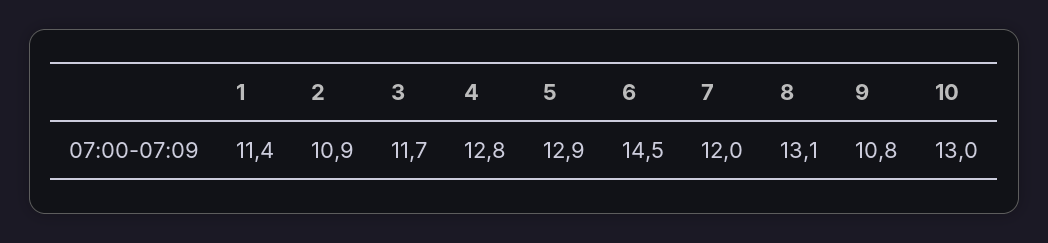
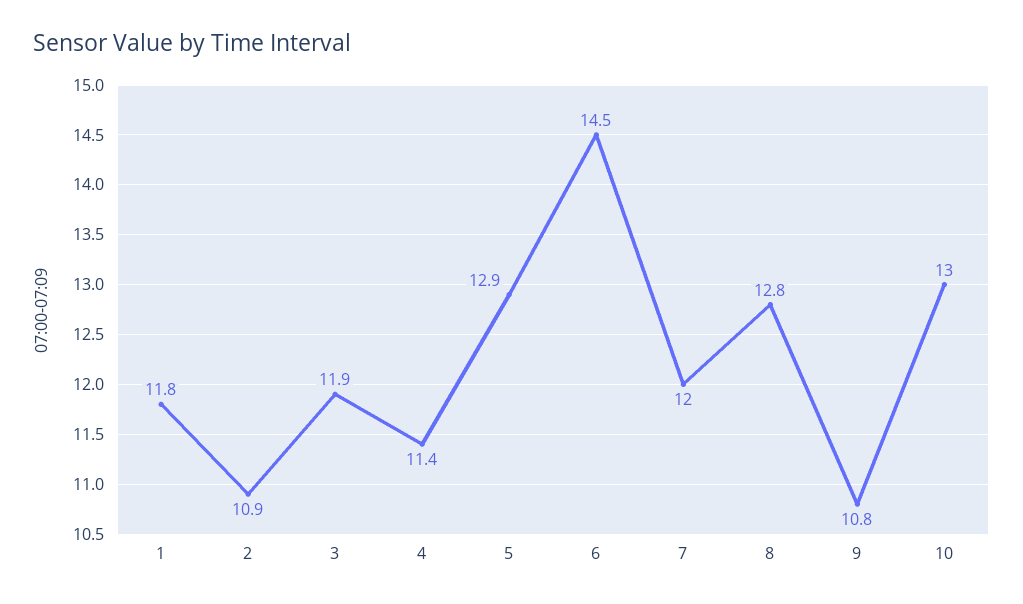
  {
-   "1": 11.4,
+   "1": 11.8,
    "2": 10.9,
-   "3": 11.7,
+   "3": 11.9,
-   "4": 12.8,
+   "4": 11.4,
    "5": 12.9,
    "6": 14.5,
    "7": 12,
-   "8": 13.1,
+   "8": 12.8,
    "9": 10.8,
    "10": 13
  }

